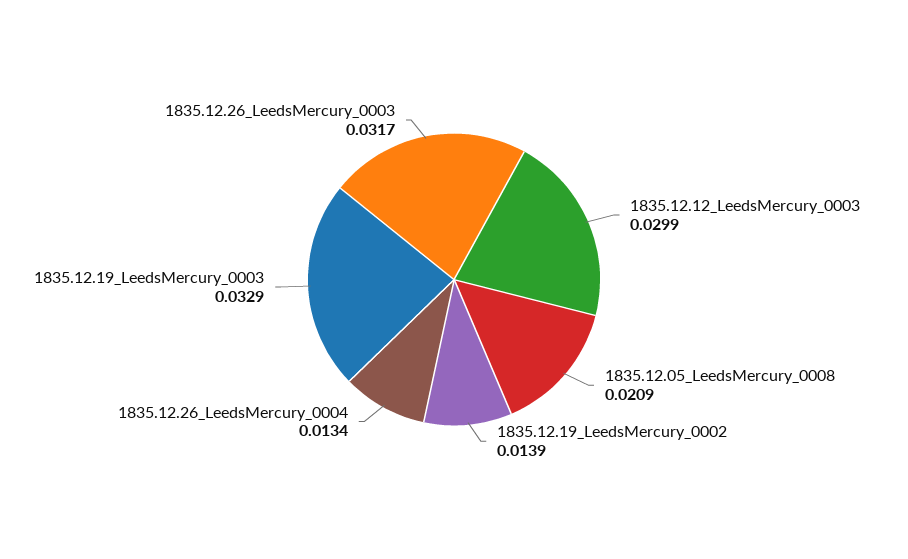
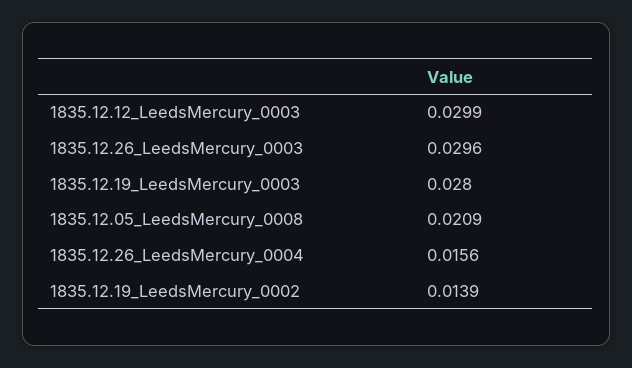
  {
    "1835.12.12_LeedsMercury_0003": 0.0299,
    "1835.12.05_LeedsMercury_0008": 0.0209,
    "1835.12.19_LeedsMercury_0002": 0.0139,
-   "1835.12.26_LeedsMercury_0004": 0.0134,
+   "1835.12.26_LeedsMercury_0004": 0.0156,
-   "1835.12.19_LeedsMercury_0003": 0.0329,
+   "1835.12.19_LeedsMercury_0003": 0.028,
-   "1835.12.26_LeedsMercury_0003": 0.0317
+   "1835.12.26_LeedsMercury_0003": 0.0296
  }

